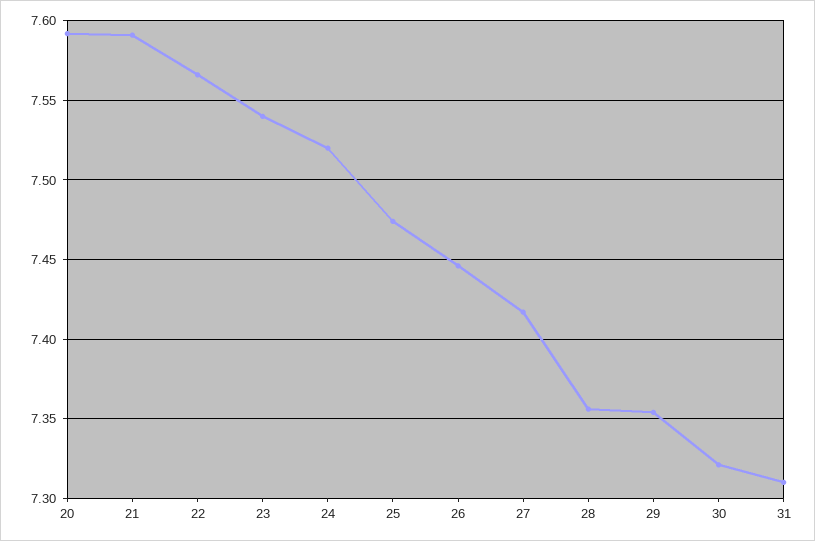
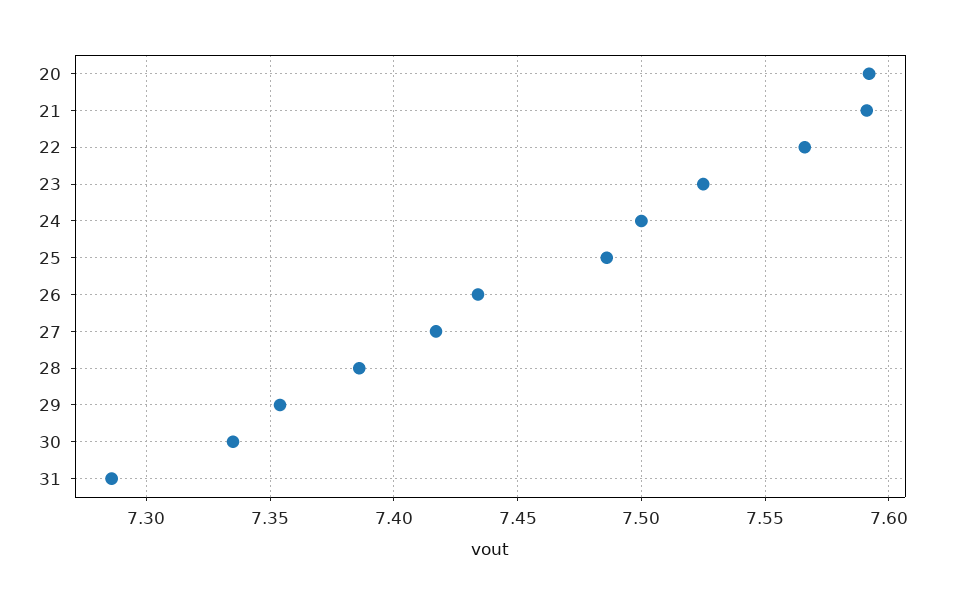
  {
    "20": 7.59,
    "21": 7.59,
    "22": 7.565,
-   "23": 7.54,
+   "23": 7.525,
-   "24": 7.52,
+   "24": 7.5,
-   "25": 7.475,
+   "25": 7.485,
-   "26": 7.445,
+   "26": 7.435,
    "27": 7.415,
-   "28": 7.355,
+   "28": 7.385,
    "29": 7.355,
-   "30": 7.32,
+   "30": 7.335,
-   "31": 7.31
+   "31": 7.285
  }

